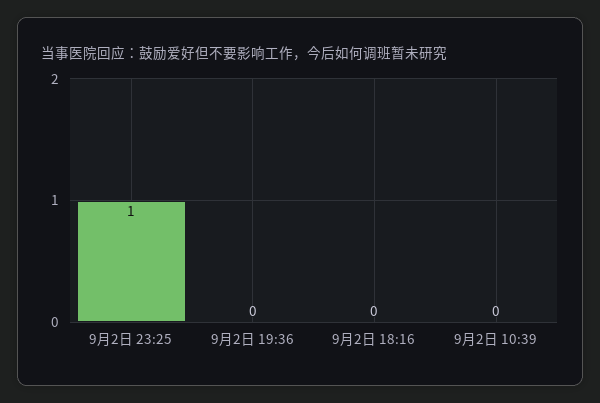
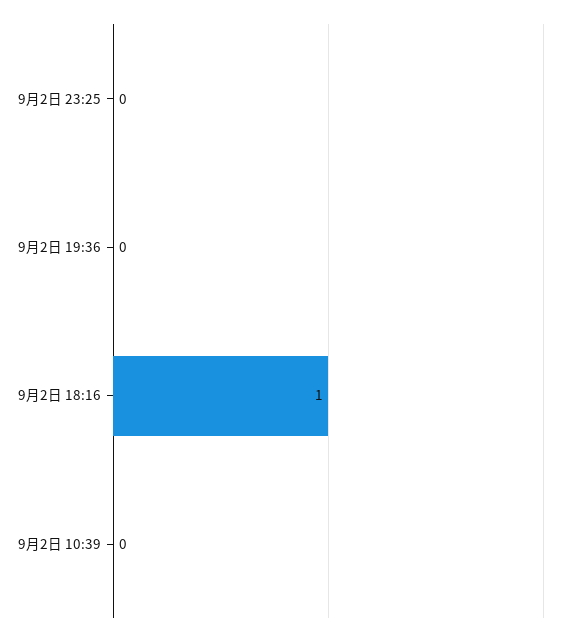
  {
-   "9月2日 23:25": 1,
+   "9月2日 23:25": 0,
    "9月2日 19:36": 0,
-   "9月2日 18:16": 0,
+   "9月2日 18:16": 1,
    "9月2日 10:39": 0
  }

